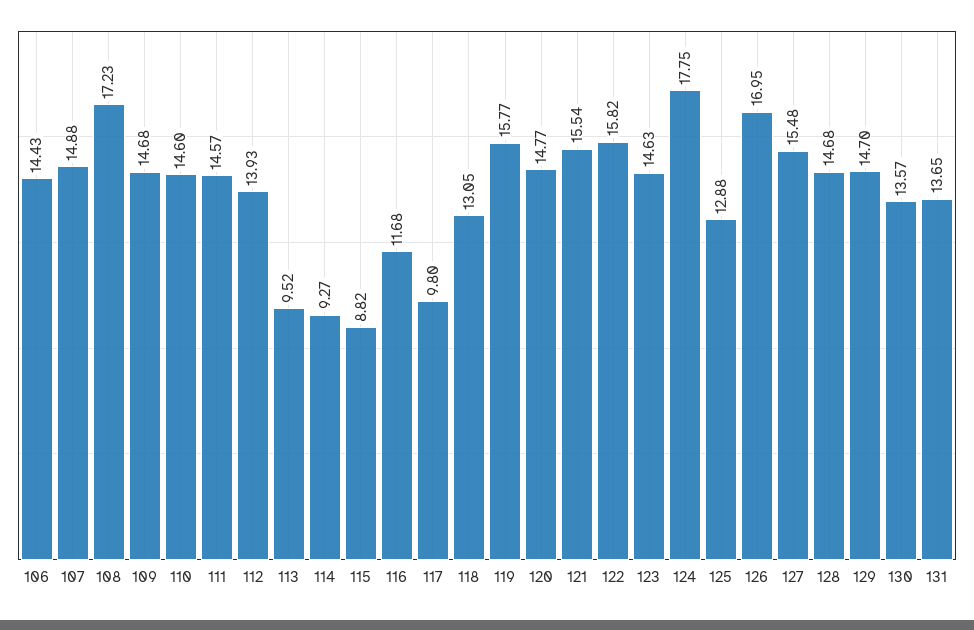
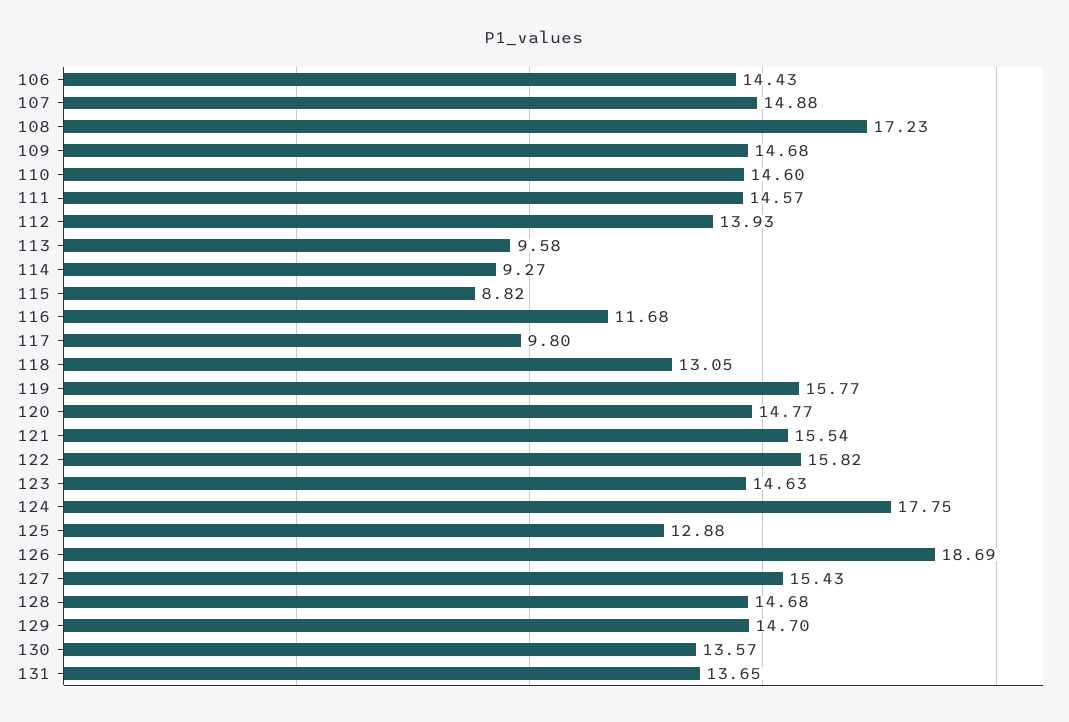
  {
    "106": 14.43,
    "107": 14.88,
    "108": 17.23,
    "109": 14.68,
    "110": 14.6,
    "111": 14.57,
    "112": 13.93,
-   "113": 9.52,
+   "113": 9.58,
    "114": 9.27,
    "115": 8.82,
    "116": 11.68,
    "117": 9.8,
    "118": 13.05,
    "119": 15.77,
    "120": 14.77,
    "121": 15.54,
    "122": 15.82,
    "123": 14.63,
    "124": 17.75,
    "125": 12.88,
-   "126": 16.95,
+   "126": 18.69,
-   "127": 15.48,
+   "127": 15.43,
    "128": 14.68,
    "129": 14.7,
    "130": 13.57,
    "131": 13.65
  }

